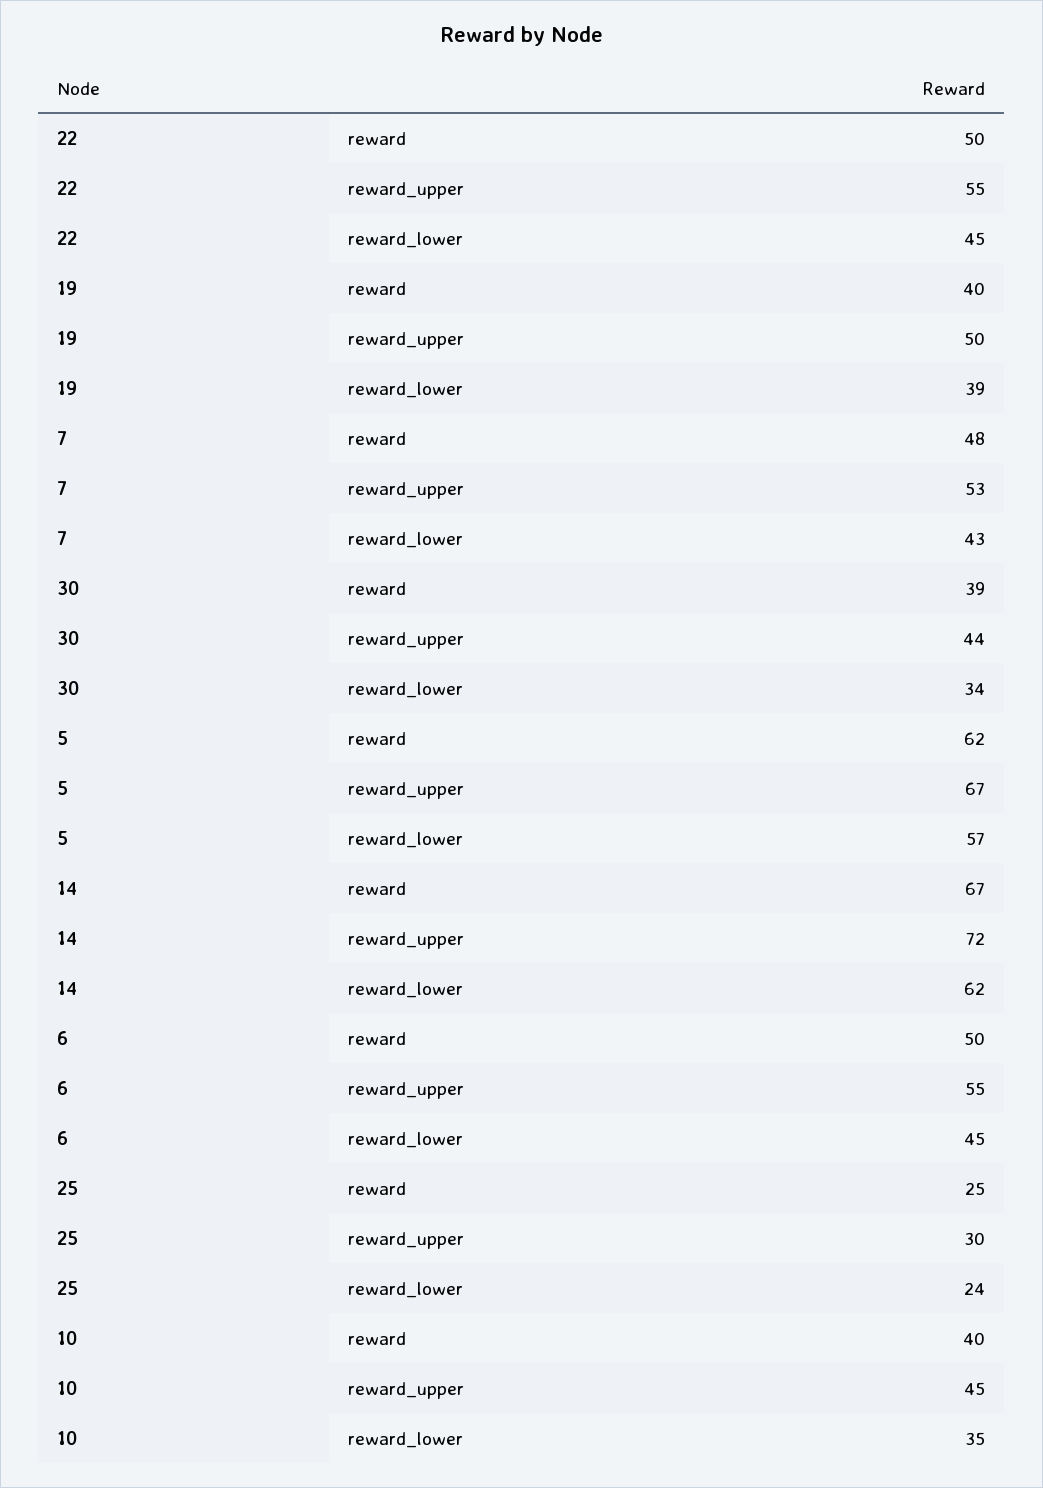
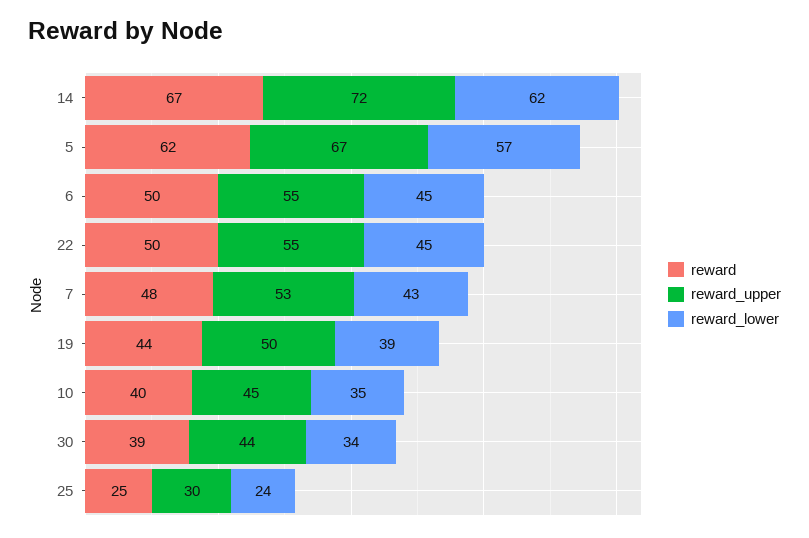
  {
    "reward": {
      "22": 50,
-     "19": 40,
+     "19": 44,
      "7": 48,
      "30": 39,
      "5": 62,
      "14": 67,
      "6": 50,
      "25": 25,
      "10": 40
    },
    "reward_upper": {
      "22": 55,
      "19": 50,
      "7": 53,
      "30": 44,
      "5": 67,
      "14": 72,
      "6": 55,
      "25": 30,
      "10": 45
    },
    "reward_lower": {
      "22": 45,
      "19": 39,
      "7": 43,
      "30": 34,
      "5": 57,
      "14": 62,
      "6": 45,
      "25": 24,
      "10": 35
    }
  }

